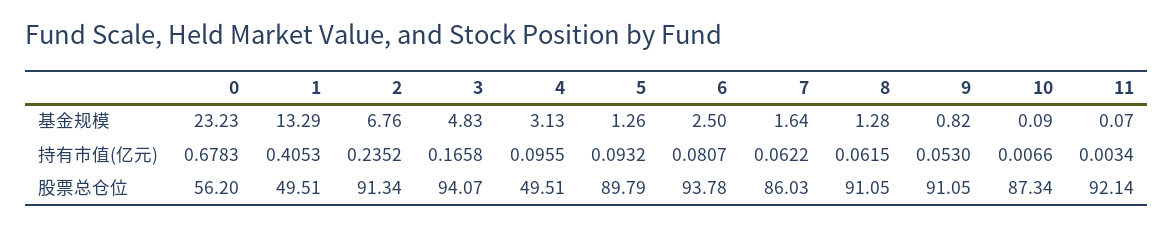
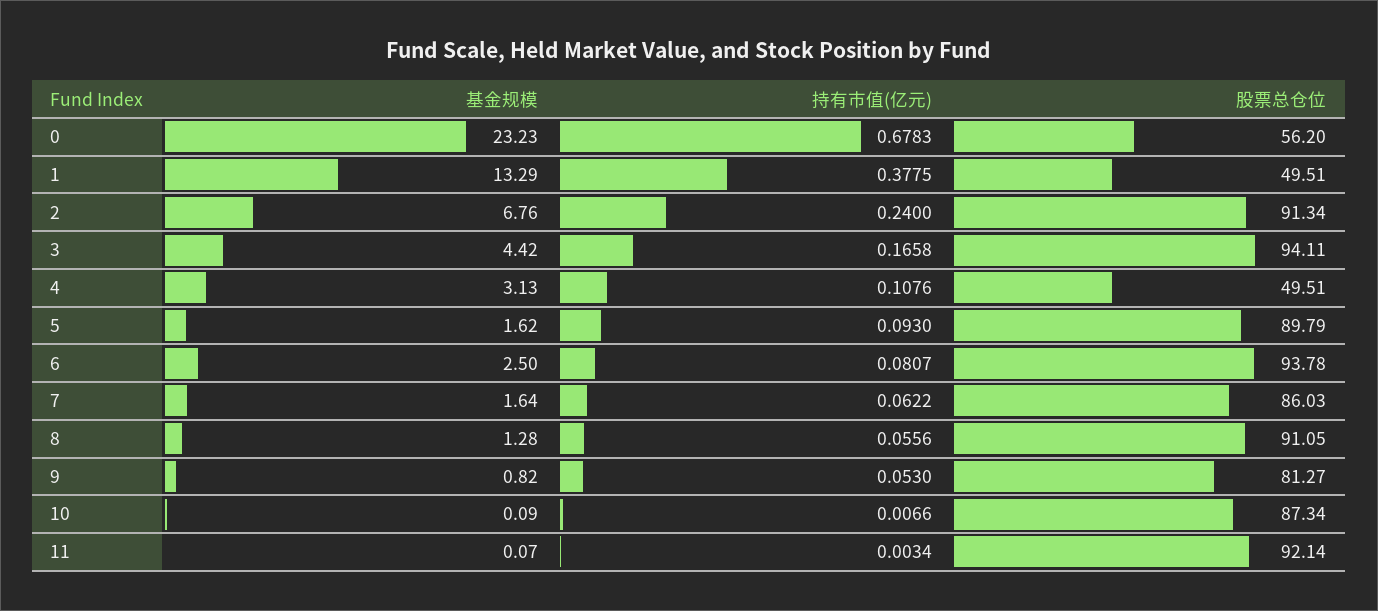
  {
    "0": {
      "基金规模": 23.23,
      "持有市值(亿元)": 0.6783,
      "股票总仓位": 56.2
    },
    "1": {
      "基金规模": 13.29,
-     "持有市值(亿元)": 0.4053,
+     "持有市值(亿元)": 0.3775,
      "股票总仓位": 49.51
    },
    "2": {
      "基金规模": 6.76,
-     "持有市值(亿元)": 0.2352,
+     "持有市值(亿元)": 0.24,
      "股票总仓位": 91.34
    },
    "3": {
-     "基金规模": 4.83,
+     "基金规模": 4.42,
      "持有市值(亿元)": 0.1658,
-     "股票总仓位": 94.07
+     "股票总仓位": 94.11
    },
    "4": {
      "基金规模": 3.13,
-     "持有市值(亿元)": 0.0955,
+     "持有市值(亿元)": 0.1076,
      "股票总仓位": 49.51
    },
    "5": {
-     "基金规模": 1.26,
+     "基金规模": 1.62,
-     "持有市值(亿元)": 0.0932,
+     "持有市值(亿元)": 0.093,
      "股票总仓位": 89.79
    },
    "6": {
      "基金规模": 2.5,
      "持有市值(亿元)": 0.0807,
      "股票总仓位": 93.78
    },
    "7": {
      "基金规模": 1.64,
      "持有市值(亿元)": 0.0622,
      "股票总仓位": 86.03
    },
    "8": {
      "基金规模": 1.28,
-     "持有市值(亿元)": 0.0615,
+     "持有市值(亿元)": 0.0556,
      "股票总仓位": 91.05
    },
    "9": {
      "基金规模": 0.82,
      "持有市值(亿元)": 0.053,
-     "股票总仓位": 91.05
+     "股票总仓位": 81.27
    },
    "10": {
      "基金规模": 0.09,
      "持有市值(亿元)": 0.0066,
      "股票总仓位": 87.34
    },
    "11": {
      "基金规模": 0.07,
      "持有市值(亿元)": 0.0034,
      "股票总仓位": 92.14
    }
  }

